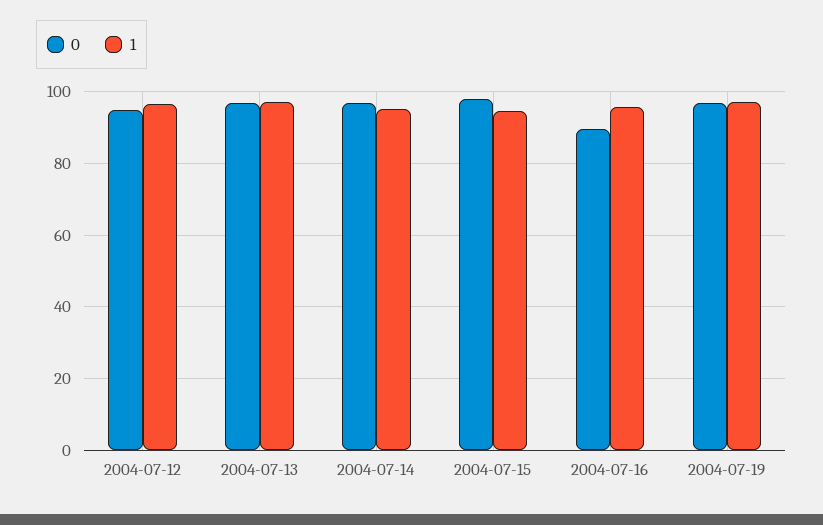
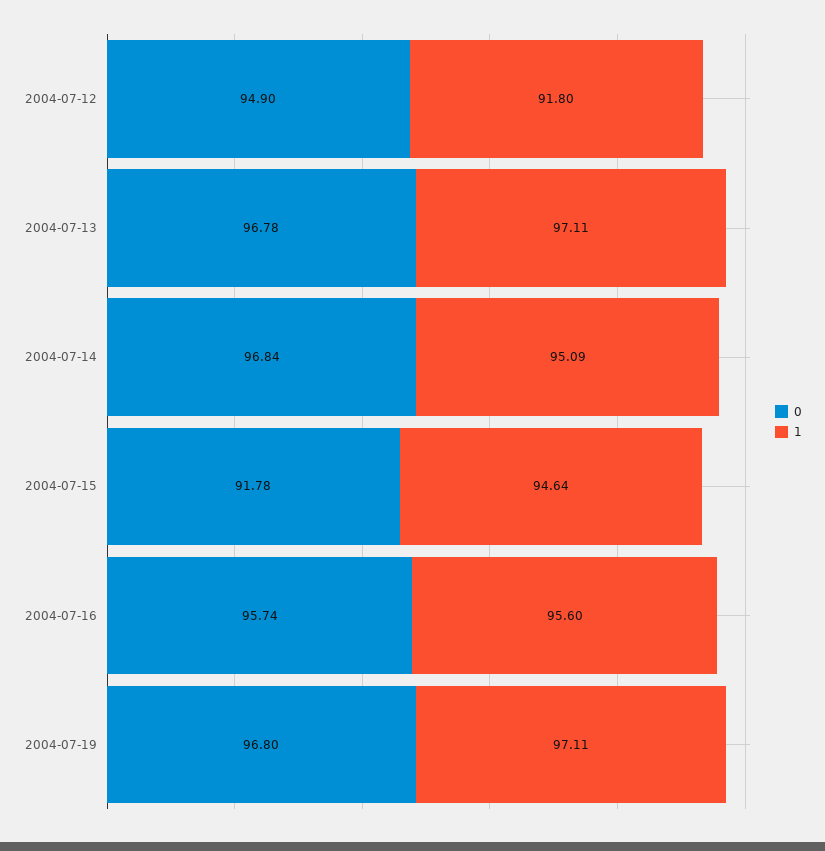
  {
    "0": {
      "2004-07-12": 94.9,
      "2004-07-13": 96.78,
      "2004-07-14": 96.84,
-     "2004-07-15": 98,
+     "2004-07-15": 91.78,
-     "2004-07-16": 90,
+     "2004-07-16": 95.74,
      "2004-07-19": 96.8
    },
    "1": {
-     "2004-07-12": 96,
+     "2004-07-12": 91.8,
      "2004-07-13": 97.11,
      "2004-07-14": 95.09,
      "2004-07-15": 94.64,
      "2004-07-16": 95.6,
      "2004-07-19": 97.11
    }
  }

